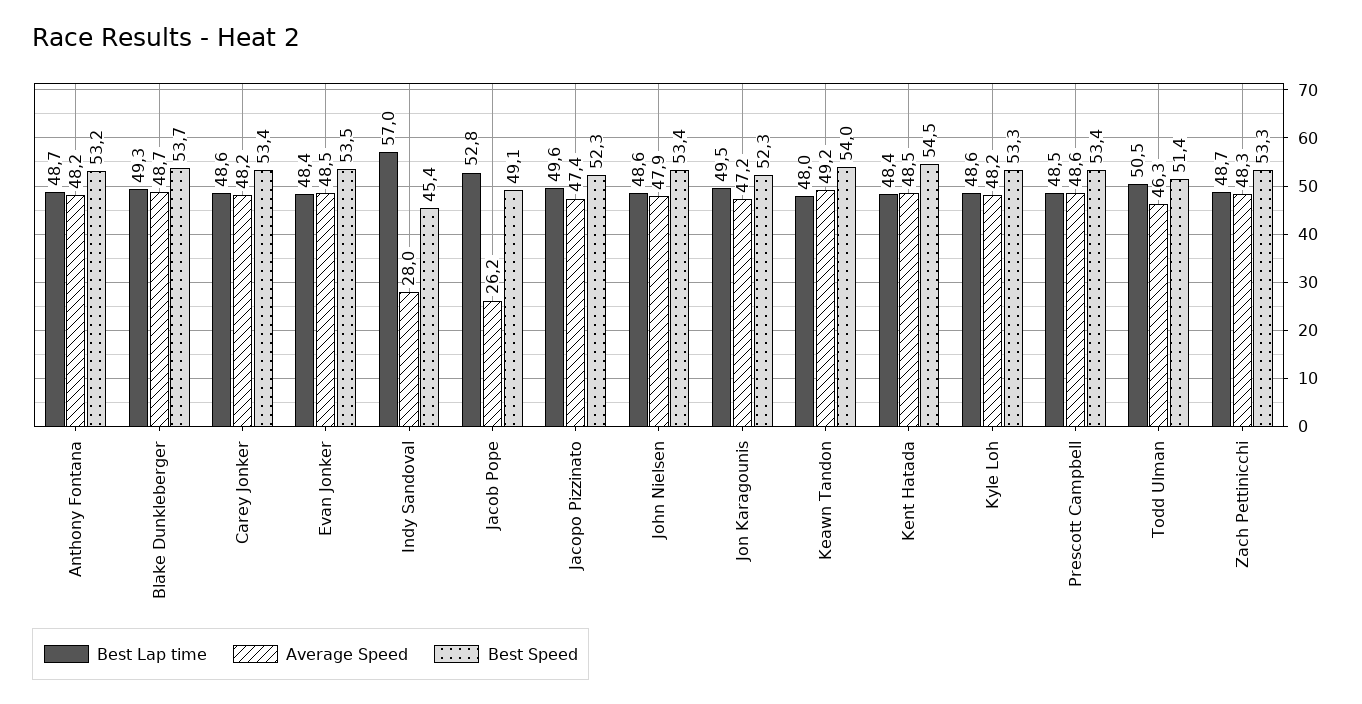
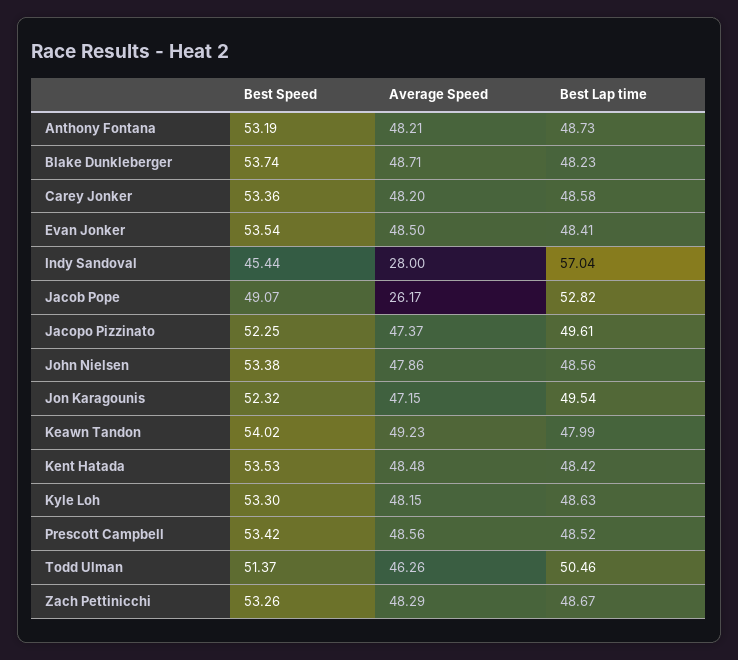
  {
    "Best Lap time": {
      "Anthony Fontana": 48.73,
-     "Blake Dunkleberger": 49.3,
+     "Blake Dunkleberger": 48.23,
      "Carey Jonker": 48.58,
      "Evan Jonker": 48.41,
      "Indy Sandoval": 57.04,
      "Jacob Pope": 52.82,
      "Jacopo Pizzinato": 49.61,
      "John Nielsen": 48.56,
      "Jon Karagounis": 49.54,
      "Keawn Tandon": 47.99,
      "Kent Hatada": 48.42,
      "Kyle Loh": 48.63,
      "Prescott Campbell": 48.52,
      "Todd Ulman": 50.46,
      "Zach Pettinicchi": 48.67
    },
    "Average Speed": {
      "Anthony Fontana": 48.21,
      "Blake Dunkleberger": 48.71,
      "Carey Jonker": 48.2,
      "Evan Jonker": 48.5,
      "Indy Sandoval": 28,
      "Jacob Pope": 26.17,
      "Jacopo Pizzinato": 47.37,
      "John Nielsen": 47.86,
      "Jon Karagounis": 47.15,
      "Keawn Tandon": 49.23,
      "Kent Hatada": 48.48,
      "Kyle Loh": 48.15,
      "Prescott Campbell": 48.56,
      "Todd Ulman": 46.26,
      "Zach Pettinicchi": 48.29
    },
    "Best Speed": {
      "Anthony Fontana": 53.19,
      "Blake Dunkleberger": 53.74,
      "Carey Jonker": 53.36,
      "Evan Jonker": 53.54,
      "Indy Sandoval": 45.44,
      "Jacob Pope": 49.07,
      "Jacopo Pizzinato": 52.25,
      "John Nielsen": 53.38,
      "Jon Karagounis": 52.32,
      "Keawn Tandon": 54.02,
-     "Kent Hatada": 54.5,
+     "Kent Hatada": 53.53,
      "Kyle Loh": 53.3,
      "Prescott Campbell": 53.42,
      "Todd Ulman": 51.37,
      "Zach Pettinicchi": 53.26
    }
  }

